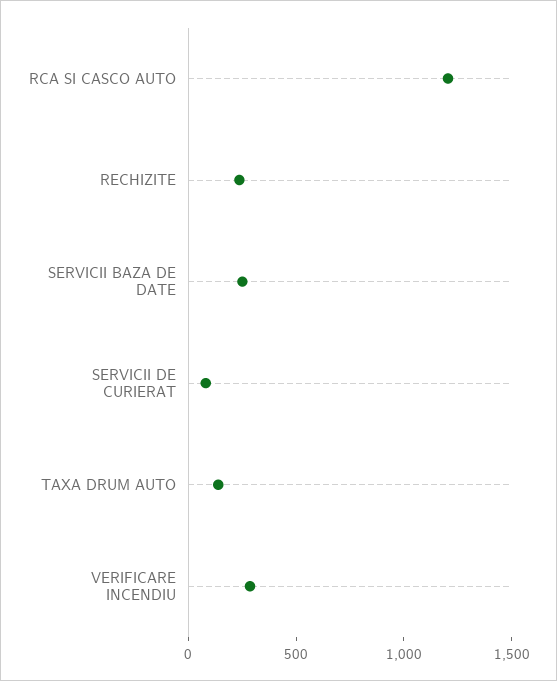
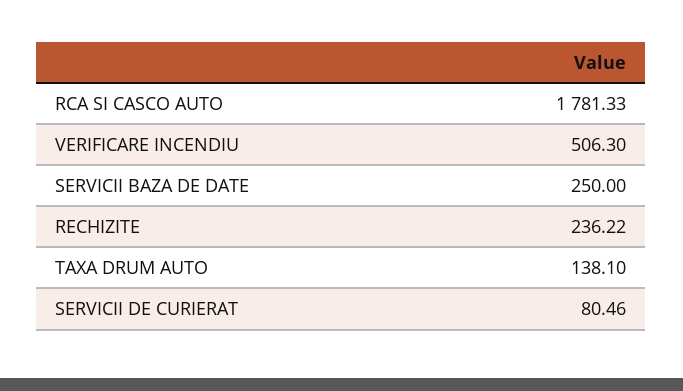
  {
-   "RCA SI CASCO AUTO": 1200,
+   "RCA SI CASCO AUTO": 1781.33,
    "RECHIZITE": 236.22,
    "SERVICII BAZA DE DATE": 250,
    "SERVICII DE CURIERAT": 80.46,
    "TAXA DRUM AUTO": 138.1,
-   "VERIFICARE INCENDIU": 300
+   "VERIFICARE INCENDIU": 506.3
  }

